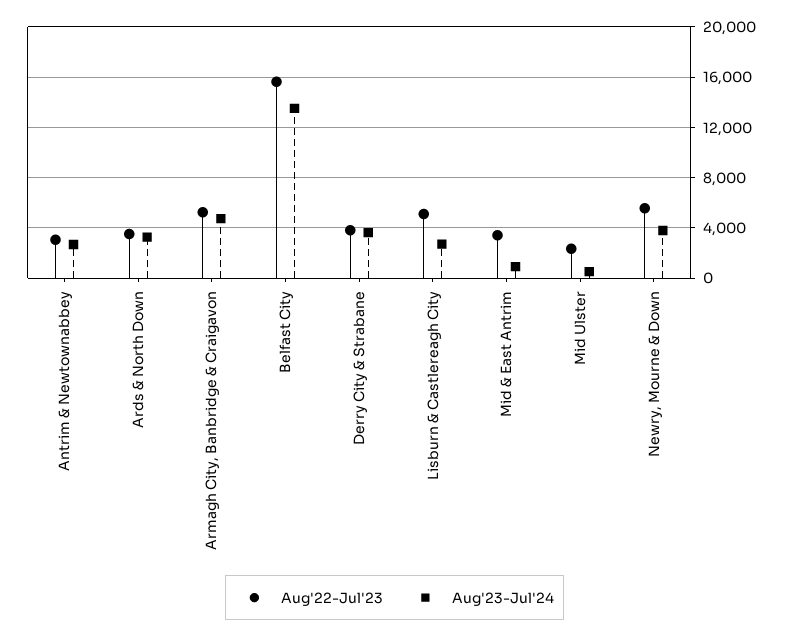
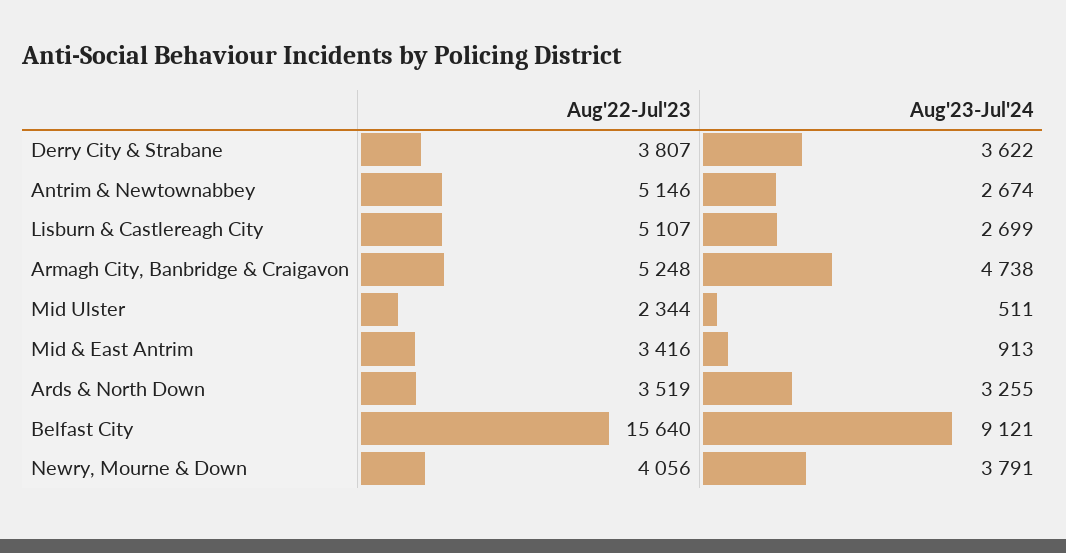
  {
    "Aug'22-Jul'23": {
-     "Antrim & Newtownabbey": 3000,
+     "Antrim & Newtownabbey": 5146,
      "Ards & North Down": 3519,
      "Armagh City, Banbridge & Craigavon": 5248,
      "Belfast City": 15640,
      "Derry City & Strabane": 3807,
      "Lisburn & Castlereagh City": 5107,
      "Mid & East Antrim": 3416,
      "Mid Ulster": 2344,
-     "Newry, Mourne & Down": 5500
+     "Newry, Mourne & Down": 4056
    },
    "Aug'23-Jul'24": {
      "Antrim & Newtownabbey": 2674,
      "Ards & North Down": 3255,
      "Armagh City, Banbridge & Craigavon": 4738,
-     "Belfast City": 13500,
+     "Belfast City": 9121,
      "Derry City & Strabane": 3622,
      "Lisburn & Castlereagh City": 2699,
      "Mid & East Antrim": 913,
      "Mid Ulster": 511,
      "Newry, Mourne & Down": 3791
    }
  }

